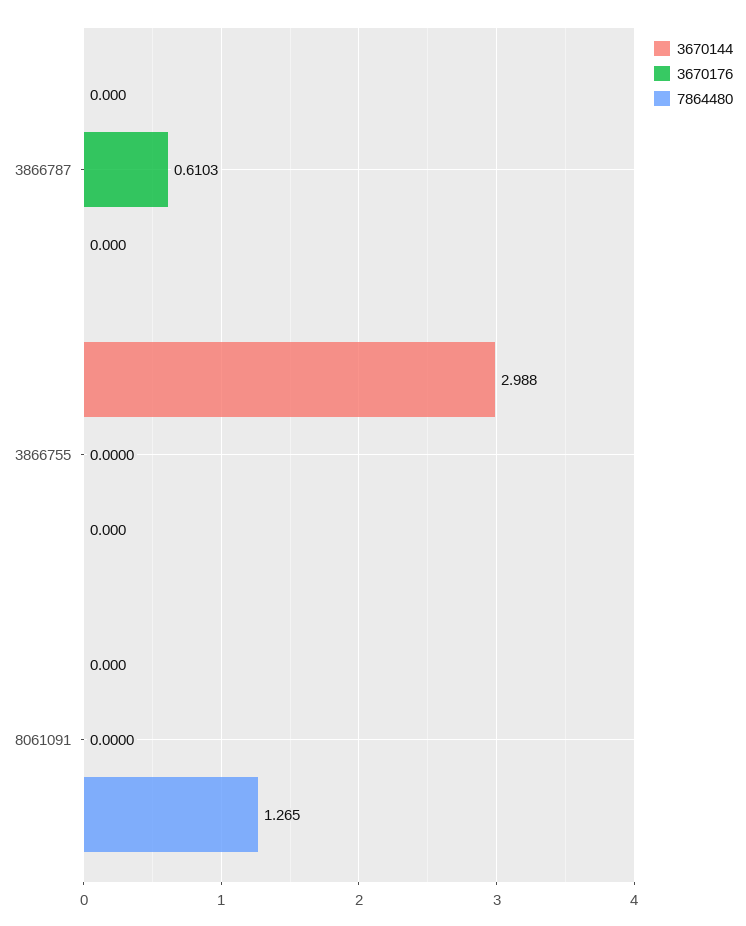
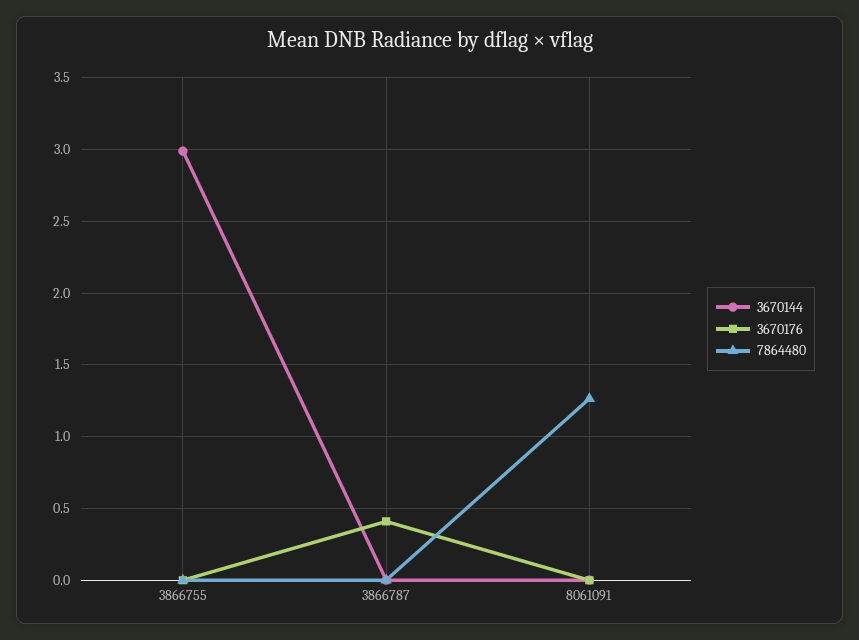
  {
    "3670144": {
      "3866787": 0,
      "3866755": 2.988,
      "8061091": 0
    },
    "3670176": {
-     "3866787": 0.6103,
+     "3866787": 0.4,
      "3866755": 0,
      "8061091": 0
    },
    "7864480": {
      "3866787": 0,
      "3866755": 0,
      "8061091": 1.265
    }
  }

